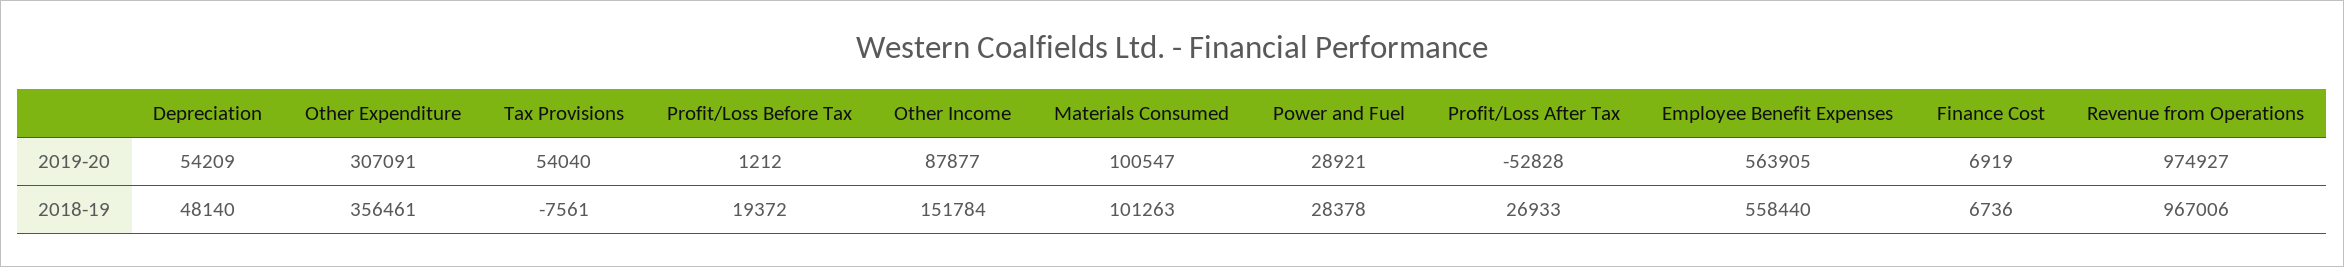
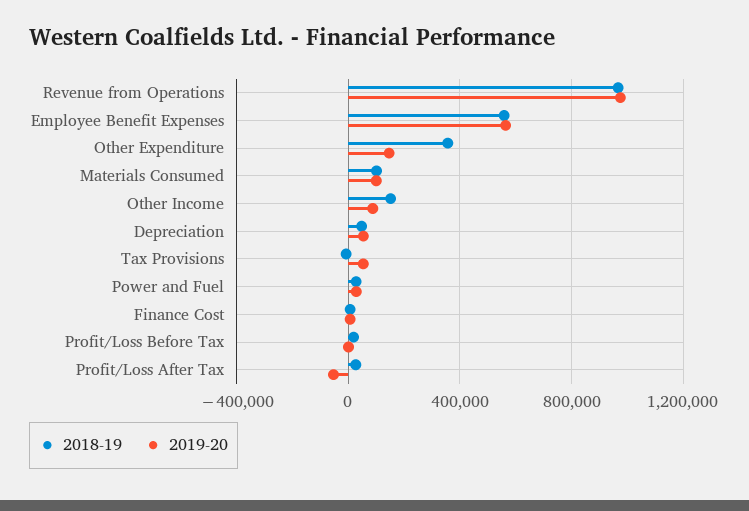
  {
    "2019-20": {
      "Depreciation": 54209,
-     "Other Expenditure": 307091,
+     "Other Expenditure": 150000,
      "Tax Provisions": 54040,
      "Profit/Loss Before Tax": 1212,
      "Other Income": 87877,
      "Materials Consumed": 100547,
      "Power and Fuel": 28921,
      "Profit/Loss After Tax": -52828,
      "Employee Benefit Expenses": 563905,
      "Finance Cost": 6919,
      "Revenue from Operations": 974927
    },
    "2018-19": {
      "Depreciation": 48140,
      "Other Expenditure": 356461,
      "Tax Provisions": -7561,
      "Profit/Loss Before Tax": 19372,
      "Other Income": 151784,
      "Materials Consumed": 101263,
      "Power and Fuel": 28378,
      "Profit/Loss After Tax": 26933,
      "Employee Benefit Expenses": 558440,
      "Finance Cost": 6736,
      "Revenue from Operations": 967006
    }
  }

